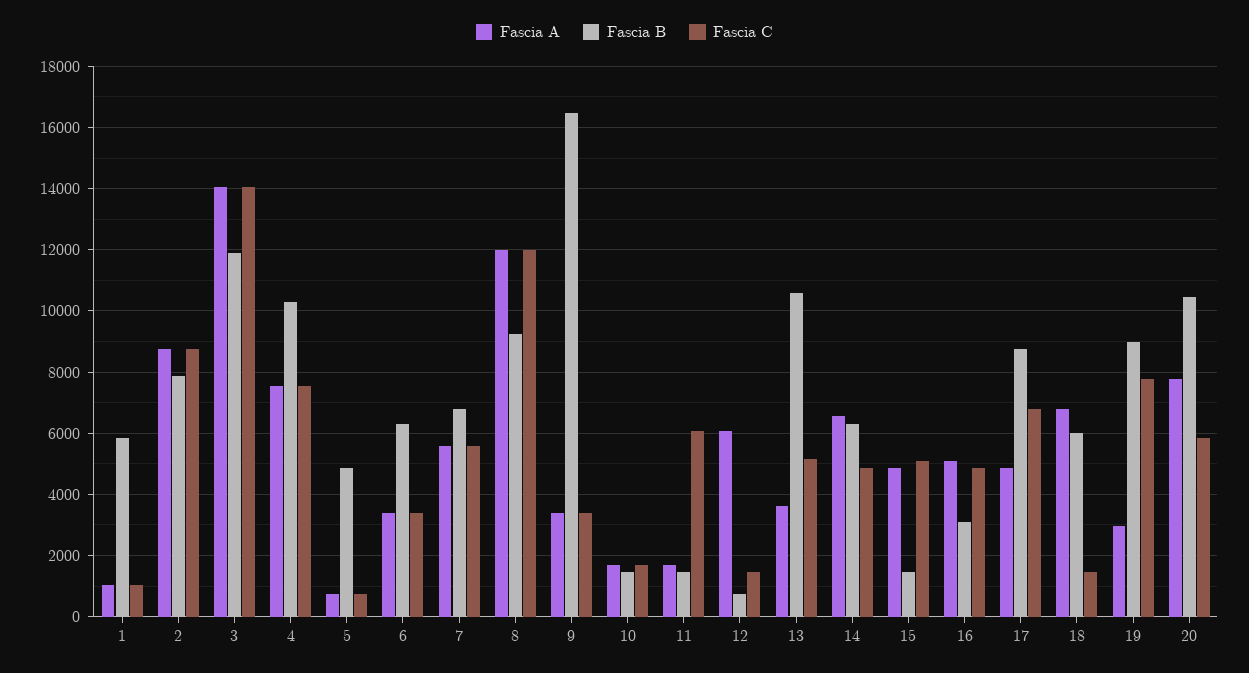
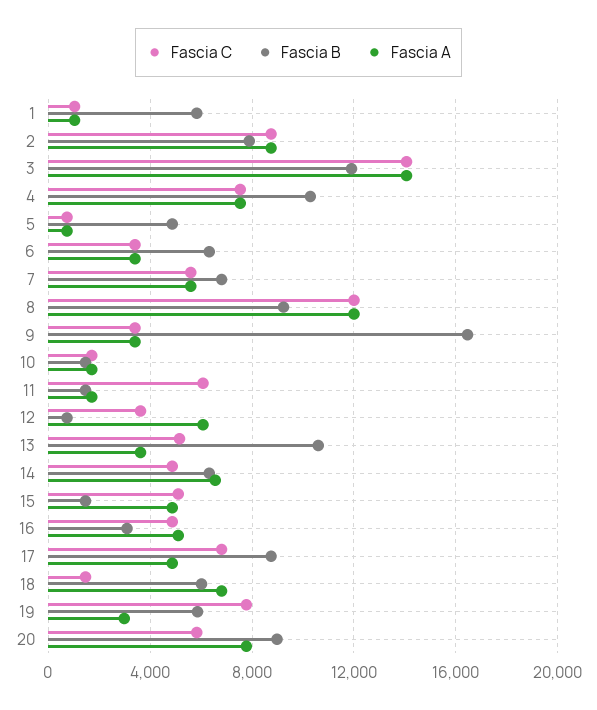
  {
    "Fascia A": {
      "1": 1000,
      "2": 8800,
      "3": 14000,
      "4": 7600,
      "5": 800,
      "6": 3400,
      "7": 5600,
      "8": 12000,
      "9": 3400,
      "10": 1800,
      "11": 1800,
      "12": 6000,
      "13": 3600,
      "14": 6600,
      "15": 4800,
      "16": 5200,
      "17": 4800,
      "18": 6800,
      "19": 3000,
      "20": 7800
    },
    "Fascia B": {
      "1": 5800,
      "2": 7800,
      "3": 12000,
      "4": 10200,
      "5": 4800,
      "6": 6400,
      "7": 6800,
      "8": 9200,
      "9": 16400,
      "10": 1400,
      "11": 1400,
      "12": 800,
      "13": 10600,
      "14": 6400,
      "15": 1400,
      "16": 3000,
      "17": 8800,
      "18": 6000,
-     "19": 9000,
+     "19": 6000,
-     "20": 10400
+     "20": 9000
    },
    "Fascia C": {
      "1": 1000,
      "2": 8800,
      "3": 14000,
      "4": 7600,
      "5": 800,
      "6": 3400,
      "7": 5600,
      "8": 12000,
      "9": 3400,
      "10": 1800,
      "11": 6000,
-     "12": 1400,
+     "12": 3500,
      "13": 5200,
      "14": 4800,
      "15": 5200,
      "16": 4800,
      "17": 6800,
      "18": 1400,
      "19": 7800,
      "20": 5800
    }
  }

